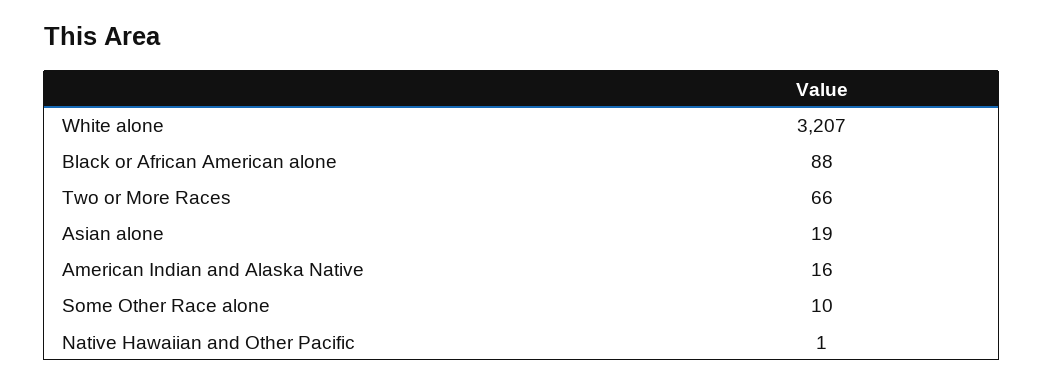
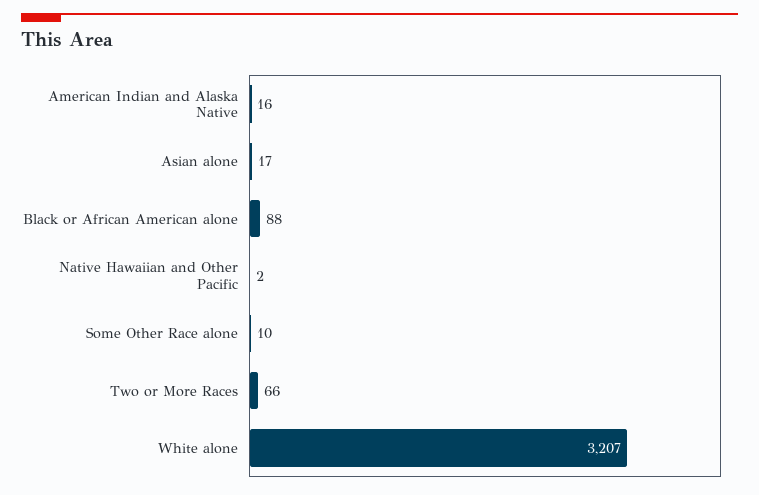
  {
    "White alone": 3207,
    "Black or African American alone": 88,
    "Two or More Races": 66,
-   "Asian alone": 19,
+   "Asian alone": 17,
    "American Indian and Alaska Native": 16,
    "Some Other Race alone": 10,
-   "Native Hawaiian and Other Pacific": 1
+   "Native Hawaiian and Other Pacific": 2
  }

